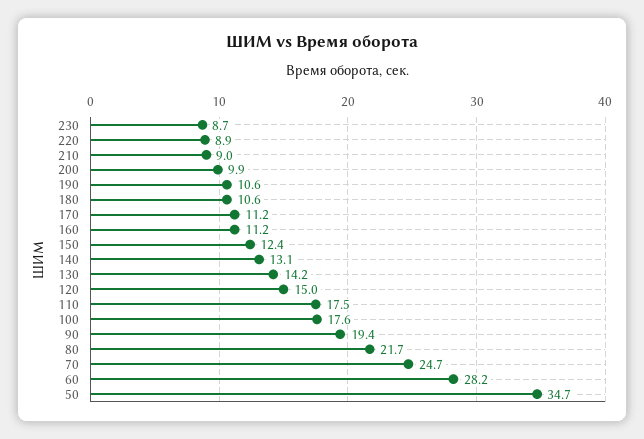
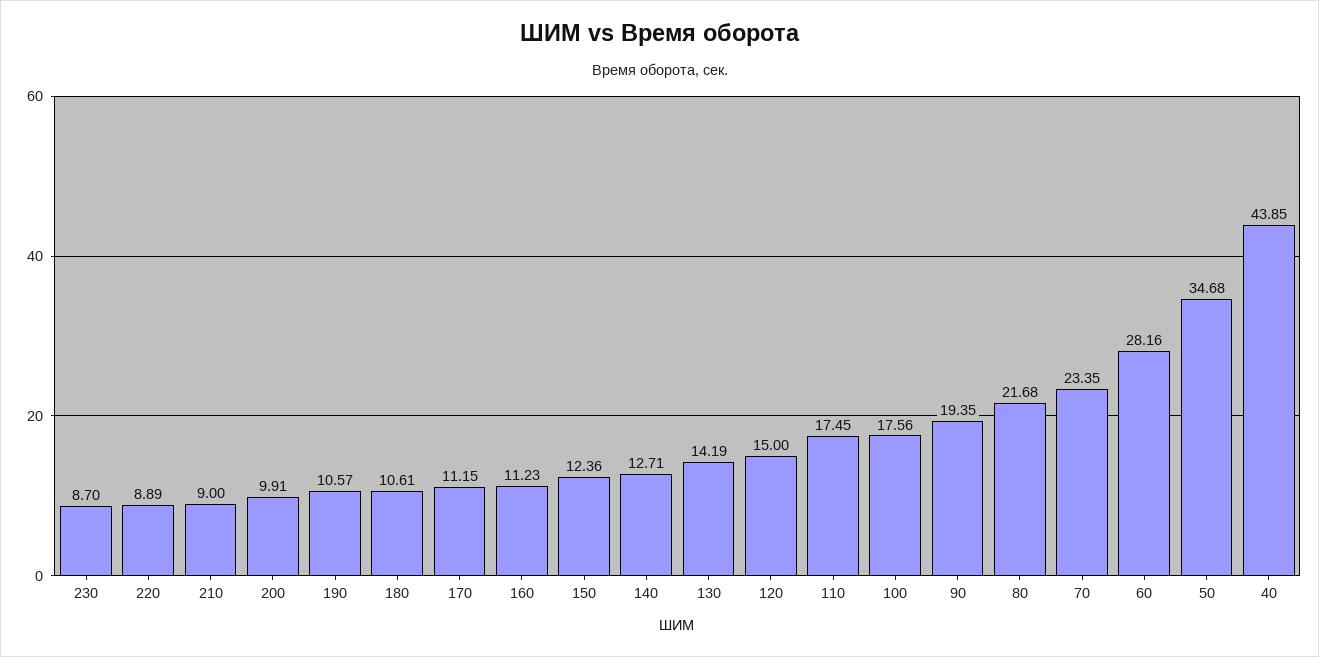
  {
    "230": 8.7,
    "220": 8.89,
    "210": 9,
    "200": 9.91,
    "190": 10.57,
    "180": 10.61,
    "170": 11.15,
    "160": 11.23,
    "150": 12.36,
-   "140": 13.1,
+   "140": 12.71,
    "130": 14.19,
    "120": 15,
    "110": 17.45,
    "100": 17.56,
    "90": 19.35,
    "80": 21.68,
-   "70": 24.7,
+   "70": 23.35,
    "60": 28.16,
-   "50": 34.68
+   "50": 34.68,
+   "40": 43.85
  }

